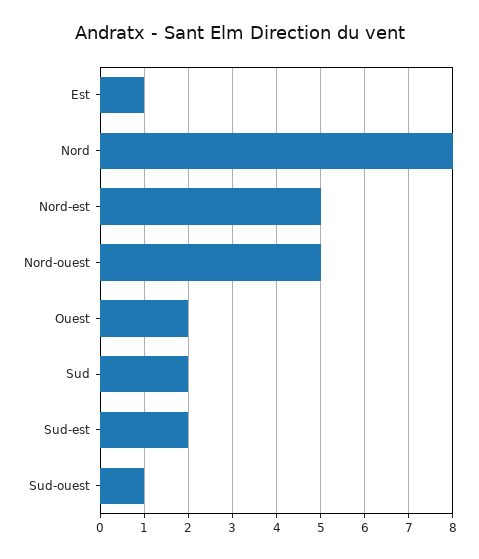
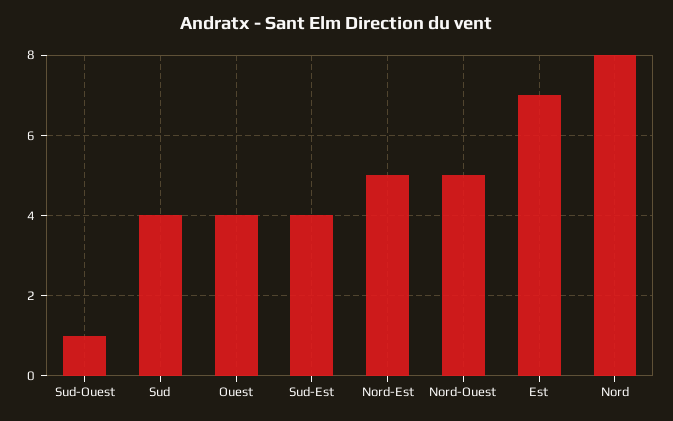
  {
-   "Est": 1,
+   "Est": 7,
    "Nord": 8,
    "Nord-est": 5,
    "Nord-ouest": 5,
-   "Ouest": 2,
+   "Ouest": 4,
-   "Sud": 2,
+   "Sud": 4,
-   "Sud-est": 2,
+   "Sud-est": 4,
    "Sud-ouest": 1
  }

